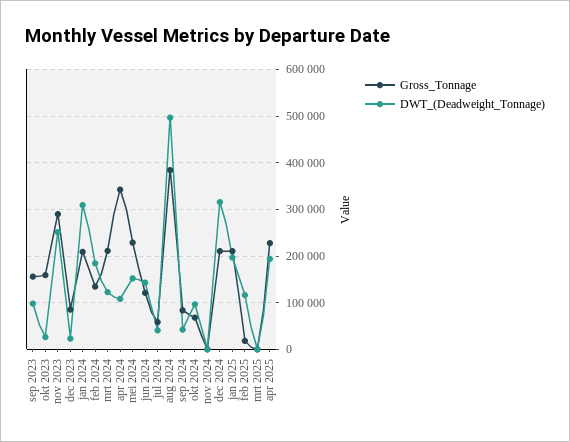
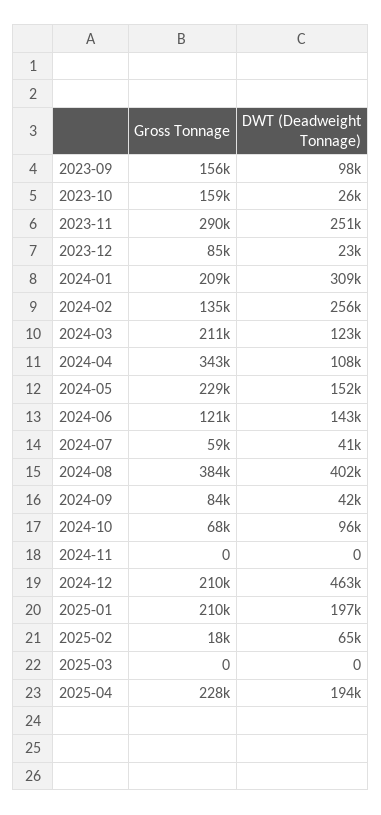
  {
    "Gross_Tonnage": {
      "sep 2023": 156000,
      "okt 2023": 159000,
      "nov 2023": 290000,
      "dec 2023": 85000,
      "jan 2024": 209000,
      "feb 2024": 135000,
      "mrt 2024": 211000,
      "apr 2024": 343000,
      "mei 2024": 229000,
      "jun 2024": 121000,
      "jul 2024": 59000,
      "aug 2024": 384000,
      "sep 2024": 84000,
      "okt 2024": 68000,
      "nov 2024": 0,
      "dec 2024": 210000,
      "jan 2025": 210000,
      "feb 2025": 18000,
      "mrt 2025": 0,
      "apr 2025": 228000
    },
    "DWT_(Deadweight_Tonnage)": {
      "sep 2023": 98000,
      "okt 2023": 26000,
      "nov 2023": 251000,
      "dec 2023": 23000,
      "jan 2024": 309000,
-     "feb 2024": 180000,
+     "feb 2024": 256000,
      "mrt 2024": 123000,
      "apr 2024": 108000,
      "mei 2024": 152000,
      "jun 2024": 143000,
      "jul 2024": 41000,
-     "aug 2024": 500000,
+     "aug 2024": 402000,
      "sep 2024": 42000,
      "okt 2024": 96000,
      "nov 2024": 0,
-     "dec 2024": 320000,
+     "dec 2024": 463000,
      "jan 2025": 197000,
-     "feb 2025": 120000,
+     "feb 2025": 65000,
      "mrt 2025": 0,
      "apr 2025": 194000
    }
  }

